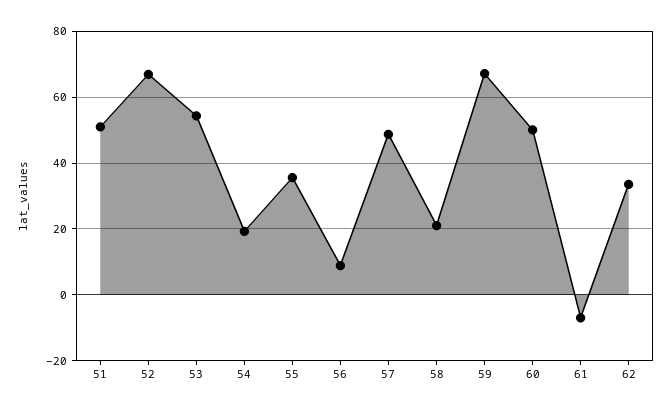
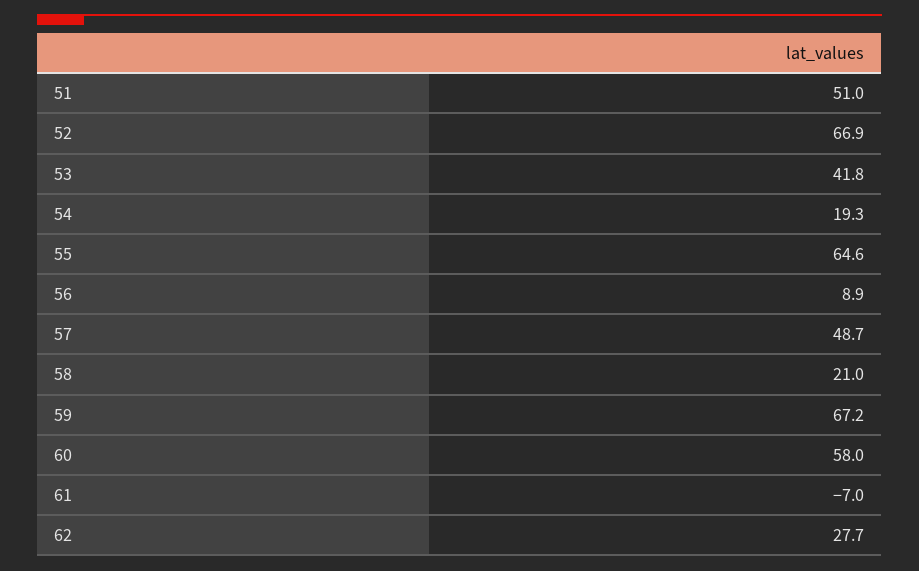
  {
    "51": 51,
    "52": 66.9,
-   "53": 54,
+   "53": 41.8,
    "54": 19.3,
-   "55": 36,
+   "55": 64.6,
    "56": 8.9,
    "57": 48.7,
    "58": 21,
    "59": 67.2,
-   "60": 50,
+   "60": 58,
    "61": -7,
-   "62": 34
+   "62": 27.7
  }

